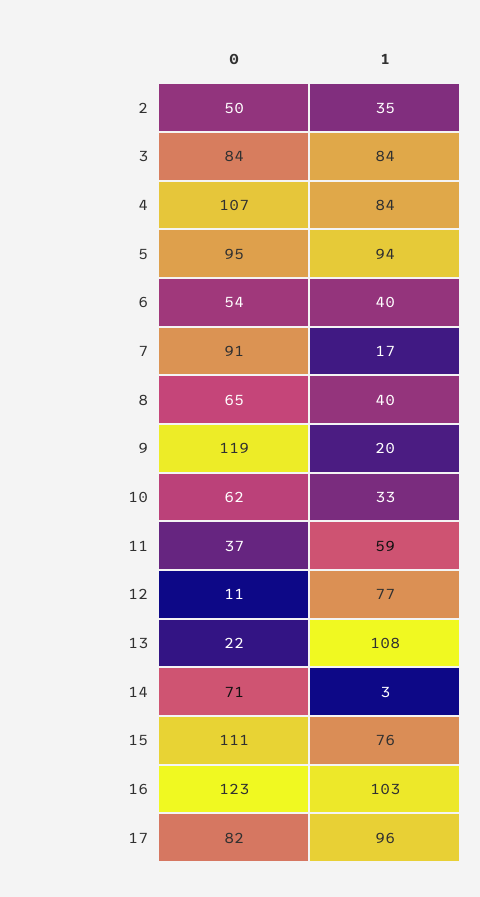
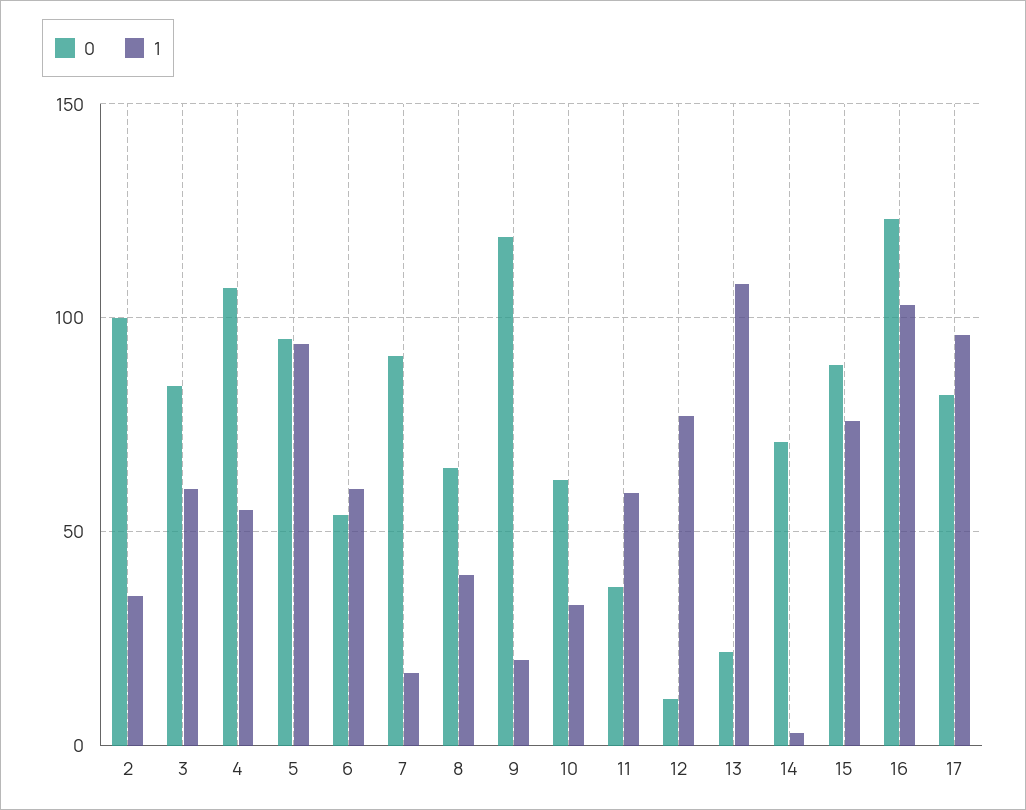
  {
    "0": {
-     "2": 50,
+     "2": 100,
      "3": 84,
      "4": 107,
      "5": 95,
      "6": 54,
      "7": 91,
      "8": 65,
      "9": 119,
      "10": 62,
      "11": 37,
      "12": 11,
      "13": 22,
      "14": 71,
-     "15": 111,
+     "15": 90,
      "16": 123,
      "17": 82
    },
    "1": {
      "2": 35,
-     "3": 84,
+     "3": 60,
-     "4": 84,
+     "4": 55,
      "5": 94,
-     "6": 40,
+     "6": 60,
      "7": 17,
      "8": 40,
      "9": 20,
      "10": 33,
      "11": 59,
      "12": 77,
      "13": 108,
      "14": 3,
      "15": 76,
      "16": 103,
      "17": 96
    }
  }

